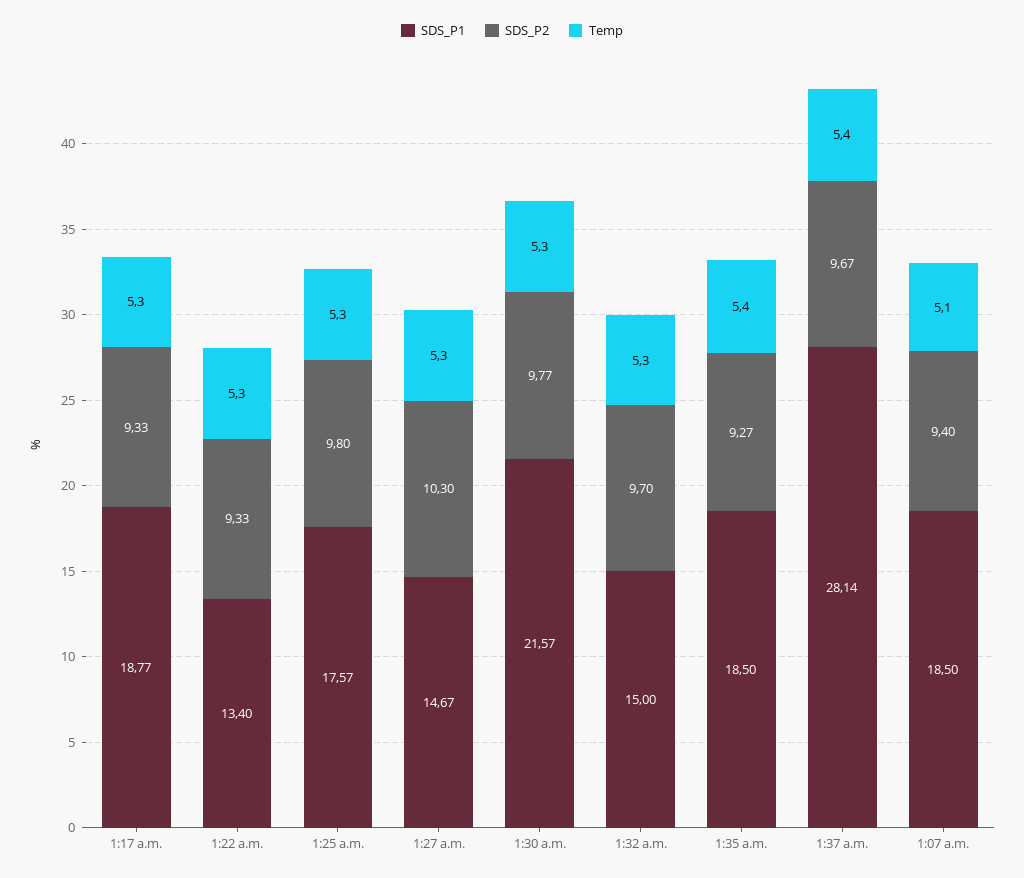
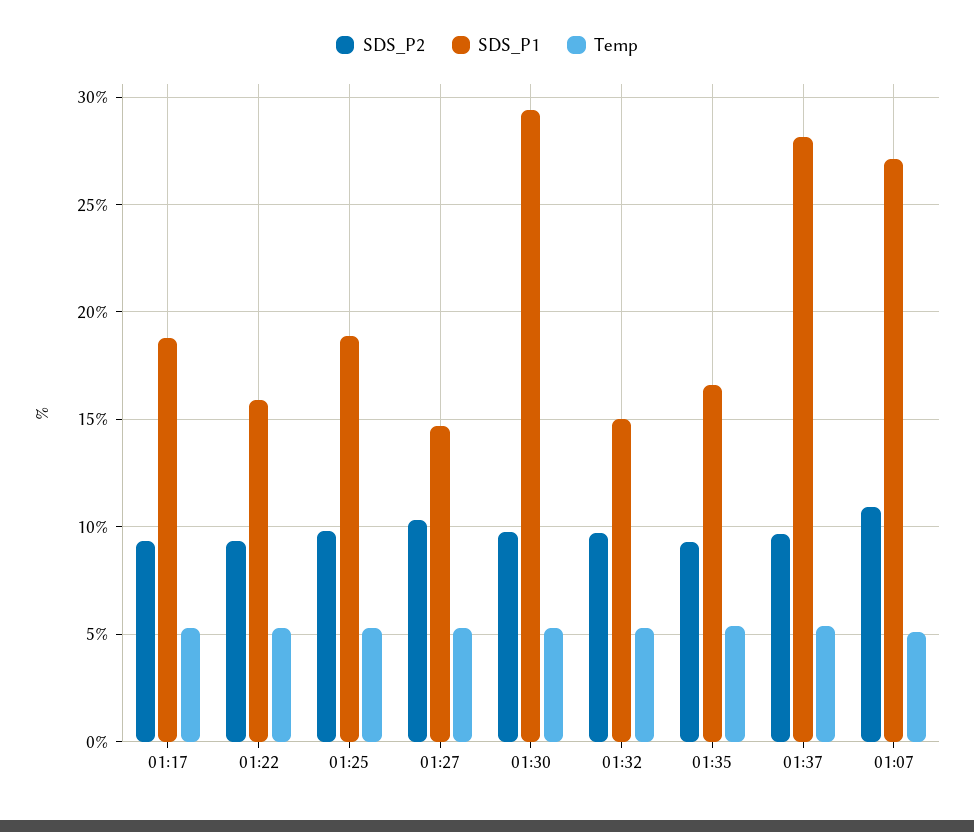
  {
    "SDS_P1": {
      "1:17 a.m.": 18.77,
-     "1:22 a.m.": 13.4,
+     "1:22 a.m.": 16,
-     "1:25 a.m.": 17.57,
+     "1:25 a.m.": 19,
      "1:27 a.m.": 14.67,
-     "1:30 a.m.": 21.57,
+     "1:30 a.m.": 29.5,
      "1:32 a.m.": 15,
-     "1:35 a.m.": 18.5,
+     "1:35 a.m.": 16.5,
      "1:37 a.m.": 28.14,
-     "1:07 a.m.": 18.5
+     "1:07 a.m.": 27
    },
    "SDS_P2": {
      "1:17 a.m.": 9.33,
      "1:22 a.m.": 9.33,
      "1:25 a.m.": 9.8,
      "1:27 a.m.": 10.3,
      "1:30 a.m.": 9.77,
      "1:32 a.m.": 9.7,
      "1:35 a.m.": 9.27,
      "1:37 a.m.": 9.67,
-     "1:07 a.m.": 9.4
+     "1:07 a.m.": 11
    },
    "Temp": {
      "1:17 a.m.": 5.3,
      "1:22 a.m.": 5.3,
      "1:25 a.m.": 5.3,
      "1:27 a.m.": 5.3,
      "1:30 a.m.": 5.3,
      "1:32 a.m.": 5.3,
      "1:35 a.m.": 5.4,
      "1:37 a.m.": 5.4,
      "1:07 a.m.": 5.1
    }
  }

